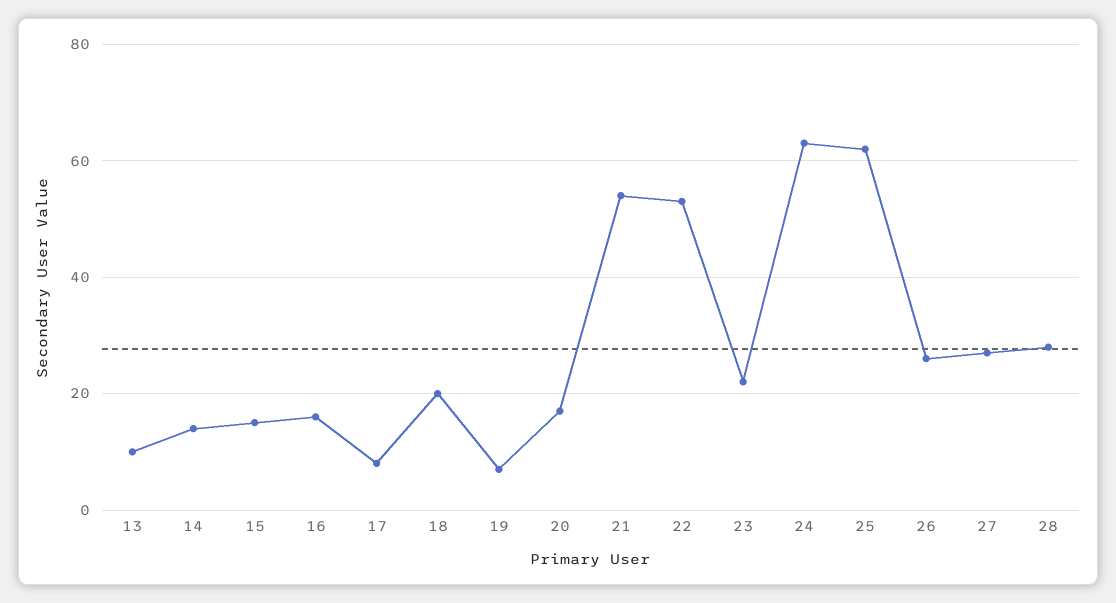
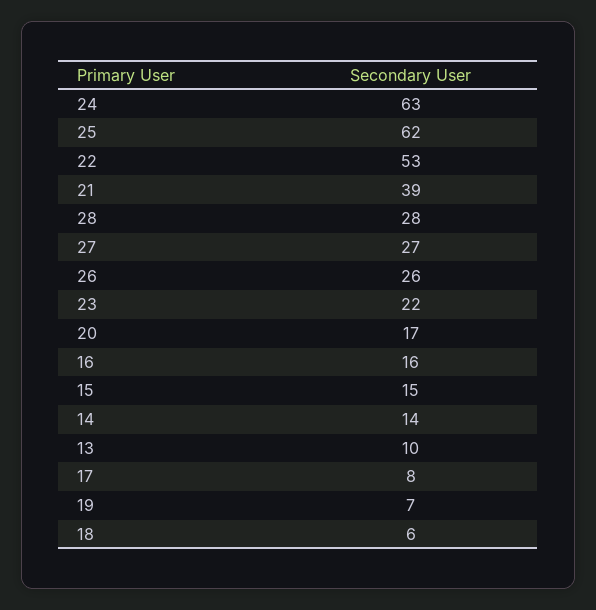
  {
    "13": 10,
    "14": 14,
    "15": 15,
    "16": 16,
    "17": 8,
-   "18": 20,
+   "18": 6,
    "19": 7,
    "20": 17,
-   "21": 55,
+   "21": 39,
    "22": 53,
    "23": 22,
    "24": 63,
    "25": 62,
    "26": 26,
    "27": 27,
    "28": 28
  }

